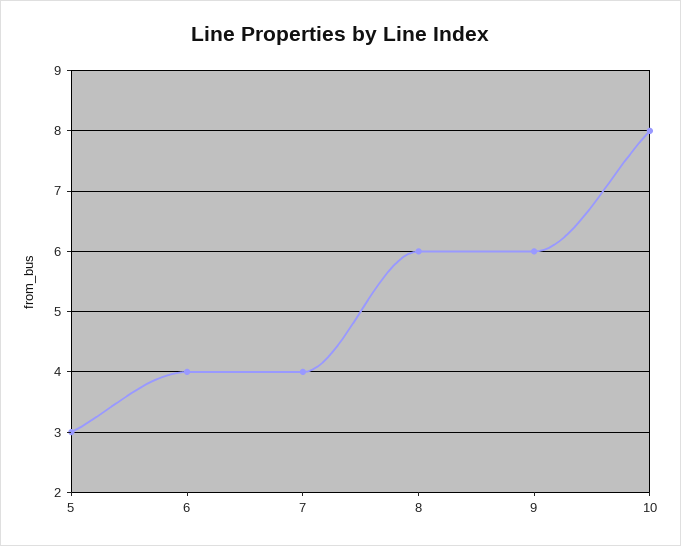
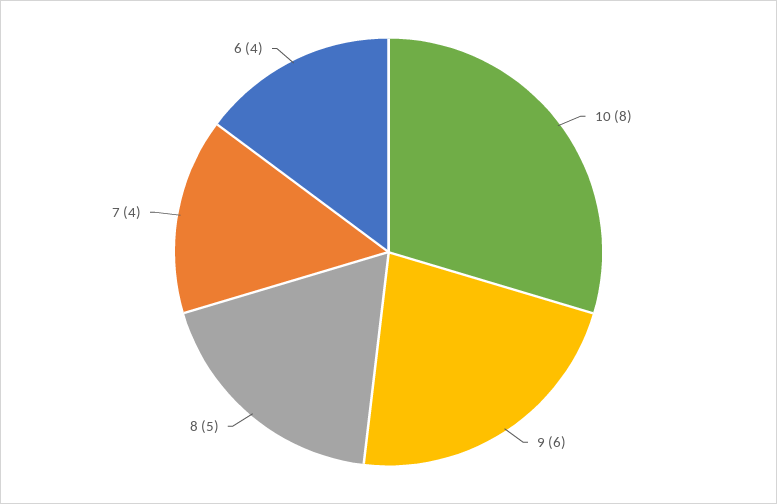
  {
-   "5": 3,
    "6": 4,
    "7": 4,
-   "8": 6,
+   "8": 5,
    "9": 6,
    "10": 8
  }

